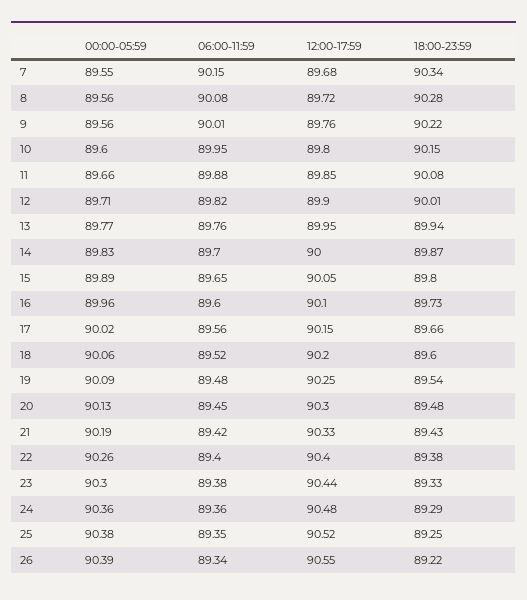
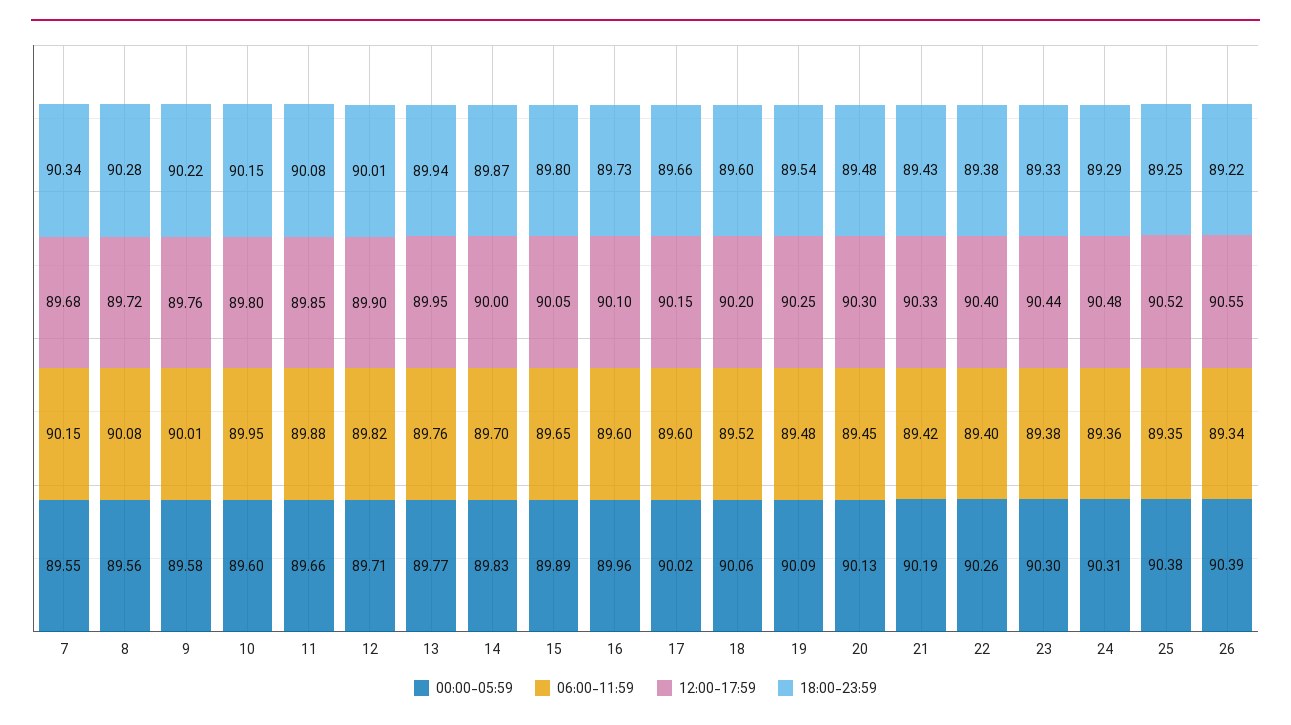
  {
    "00:00-05:59": {
      "7": 89.55,
      "8": 89.56,
-     "9": 89.56,
+     "9": 89.58,
      "10": 89.6,
      "11": 89.66,
      "12": 89.71,
      "13": 89.77,
      "14": 89.83,
      "15": 89.89,
      "16": 89.96,
      "17": 90.02,
      "18": 90.06,
      "19": 90.09,
      "20": 90.13,
      "21": 90.19,
      "22": 90.26,
      "23": 90.3,
-     "24": 90.36,
+     "24": 90.31,
      "25": 90.38,
      "26": 90.39
    },
    "06:00-11:59": {
      "7": 90.15,
      "8": 90.08,
      "9": 90.01,
      "10": 89.95,
      "11": 89.88,
      "12": 89.82,
      "13": 89.76,
      "14": 89.7,
      "15": 89.65,
      "16": 89.6,
-     "17": 89.56,
+     "17": 89.6,
      "18": 89.52,
      "19": 89.48,
      "20": 89.45,
      "21": 89.42,
      "22": 89.4,
      "23": 89.38,
      "24": 89.36,
      "25": 89.35,
      "26": 89.34
    },
    "12:00-17:59": {
      "7": 89.68,
      "8": 89.72,
      "9": 89.76,
      "10": 89.8,
      "11": 89.85,
      "12": 89.9,
      "13": 89.95,
      "14": 90,
      "15": 90.05,
      "16": 90.1,
      "17": 90.15,
      "18": 90.2,
      "19": 90.25,
      "20": 90.3,
      "21": 90.33,
      "22": 90.4,
      "23": 90.44,
      "24": 90.48,
      "25": 90.52,
      "26": 90.55
    },
    "18:00-23:59": {
      "7": 90.34,
      "8": 90.28,
      "9": 90.22,
      "10": 90.15,
      "11": 90.08,
      "12": 90.01,
      "13": 89.94,
      "14": 89.87,
      "15": 89.8,
      "16": 89.73,
      "17": 89.66,
      "18": 89.6,
      "19": 89.54,
      "20": 89.48,
      "21": 89.43,
      "22": 89.38,
      "23": 89.33,
      "24": 89.29,
      "25": 89.25,
      "26": 89.22
    }
  }

